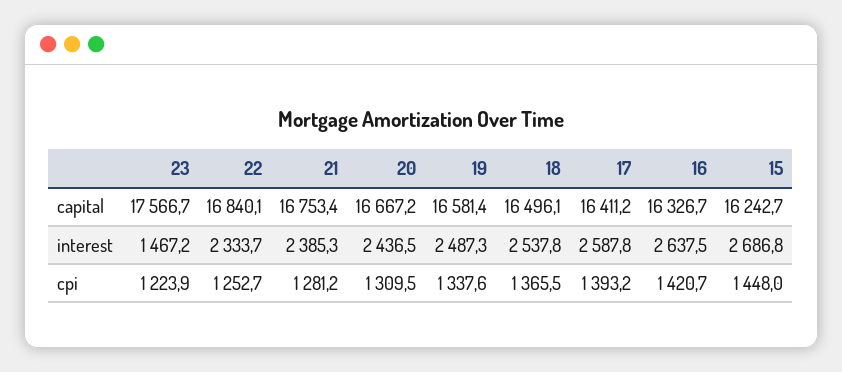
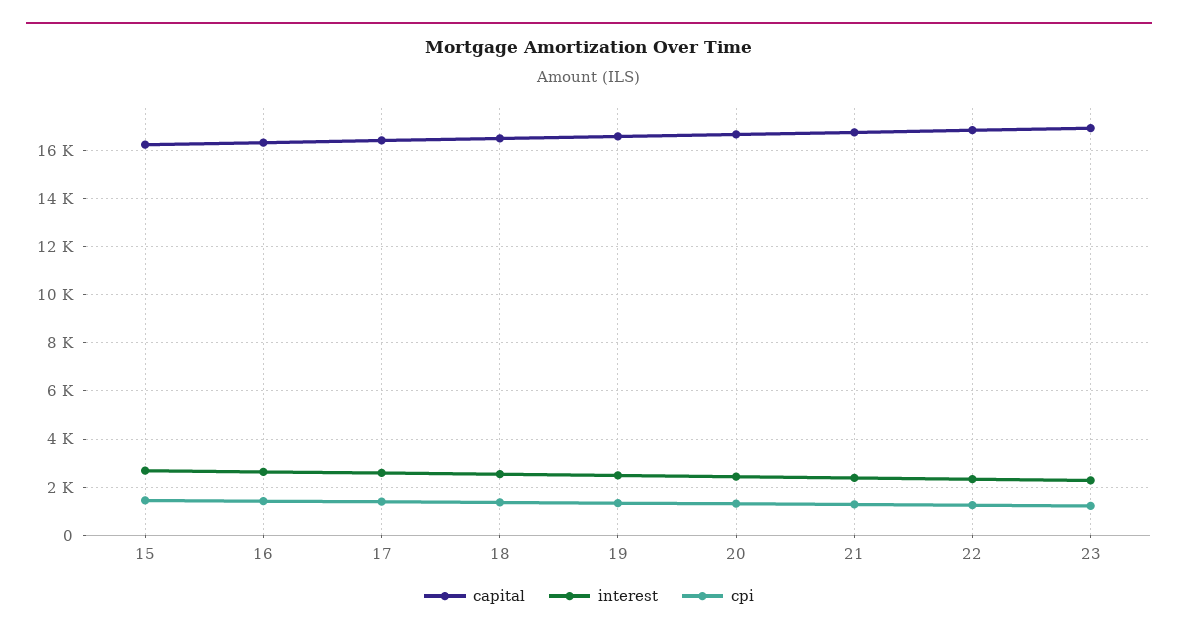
  {
    "capital": {
-     "23": 17566.7,
+     "23": 17000,
      "22": 16840.1,
      "21": 16753.4,
      "20": 16667.2,
      "19": 16581.4,
      "18": 16496.1,
      "17": 16411.2,
      "16": 16326.7,
      "15": 16242.7
    },
    "interest": {
-     "23": 1467.2,
+     "23": 2250,
      "22": 2333.7,
      "21": 2385.3,
      "20": 2436.5,
      "19": 2487.3,
      "18": 2537.8,
      "17": 2587.8,
      "16": 2637.5,
      "15": 2686.8
    },
    "cpi": {
      "23": 1223.9,
      "22": 1252.7,
      "21": 1281.2,
      "20": 1309.5,
      "19": 1337.6,
      "18": 1365.5,
      "17": 1393.2,
      "16": 1420.7,
      "15": 1448
    }
  }

